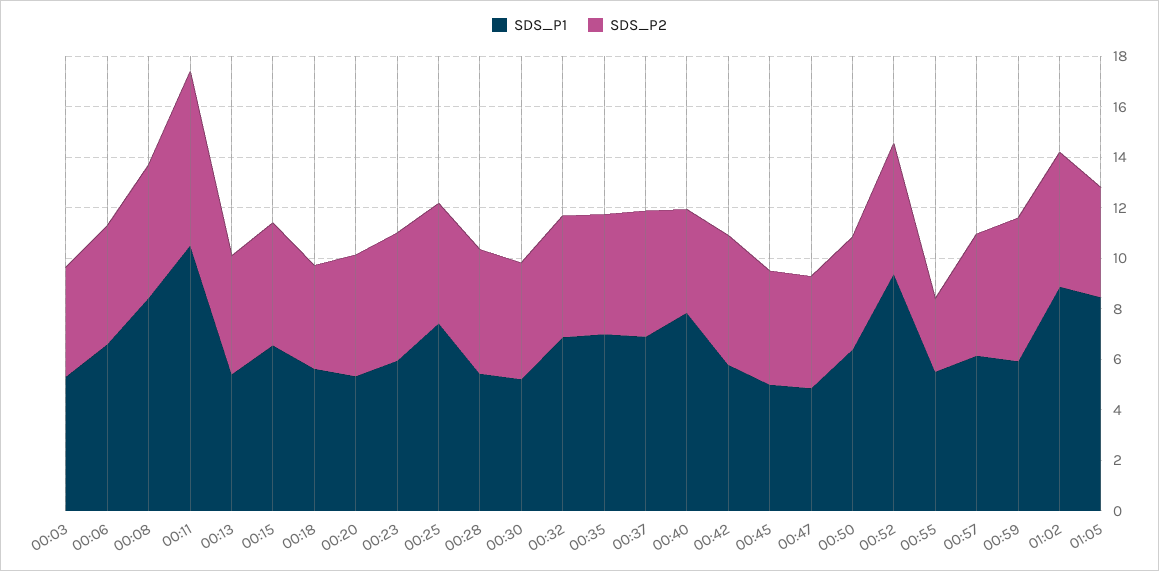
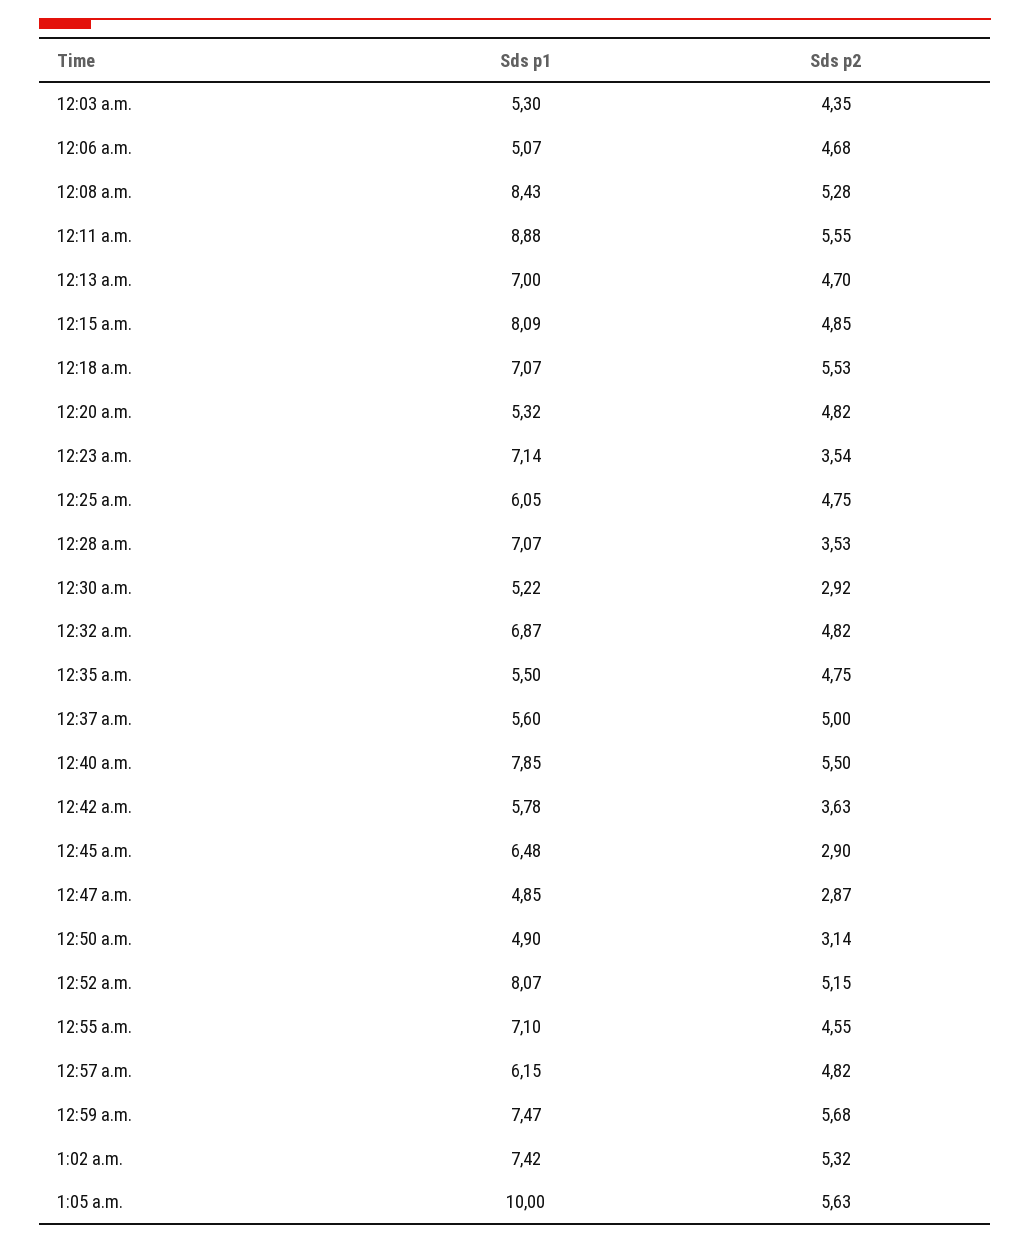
  {
    "SDS_P1": {
      "00:03": 5.3,
-     "00:06": 6.5,
+     "00:06": 5.07,
      "00:08": 8.43,
-     "00:11": 10.5,
+     "00:11": 8.88,
-     "00:13": 5.5,
+     "00:13": 7,
-     "00:15": 6.5,
+     "00:15": 8.09,
-     "00:18": 5.5,
+     "00:18": 7.07,
      "00:20": 5.32,
-     "00:23": 6,
+     "00:23": 7.14,
-     "00:25": 7.5,
+     "00:25": 6.05,
-     "00:28": 5.5,
+     "00:28": 7.07,
      "00:30": 5.22,
      "00:32": 6.87,
-     "00:35": 7,
+     "00:35": 5.5,
-     "00:37": 7,
+     "00:37": 5.6,
      "00:40": 7.85,
      "00:42": 5.78,
-     "00:45": 5,
+     "00:45": 6.48,
      "00:47": 4.85,
-     "00:50": 6.5,
+     "00:50": 4.9,
-     "00:52": 9.5,
+     "00:52": 8.07,
-     "00:55": 5.5,
+     "00:55": 7.1,
      "00:57": 6.15,
-     "00:59": 6,
+     "00:59": 7.47,
-     "01:02": 9,
+     "01:02": 7.42,
-     "01:05": 8.5
+     "01:05": 10
    },
    "SDS_P2": {
      "00:03": 4.35,
      "00:06": 4.68,
      "00:08": 5.28,
-     "00:11": 7,
+     "00:11": 5.55,
      "00:13": 4.7,
      "00:15": 4.85,
-     "00:18": 4,
+     "00:18": 5.53,
      "00:20": 4.82,
-     "00:23": 5,
+     "00:23": 3.54,
      "00:25": 4.75,
-     "00:28": 5,
+     "00:28": 3.53,
-     "00:30": 4.5,
+     "00:30": 2.92,
      "00:32": 4.82,
      "00:35": 4.75,
      "00:37": 5,
-     "00:40": 4,
+     "00:40": 5.5,
-     "00:42": 5,
+     "00:42": 3.63,
-     "00:45": 4.5,
+     "00:45": 2.9,
-     "00:47": 4.5,
+     "00:47": 2.87,
-     "00:50": 4.5,
+     "00:50": 3.14,
      "00:52": 5.15,
-     "00:55": 3,
+     "00:55": 4.55,
      "00:57": 4.82,
      "00:59": 5.68,
      "01:02": 5.32,
-     "01:05": 4.5
+     "01:05": 5.63
    }
  }

